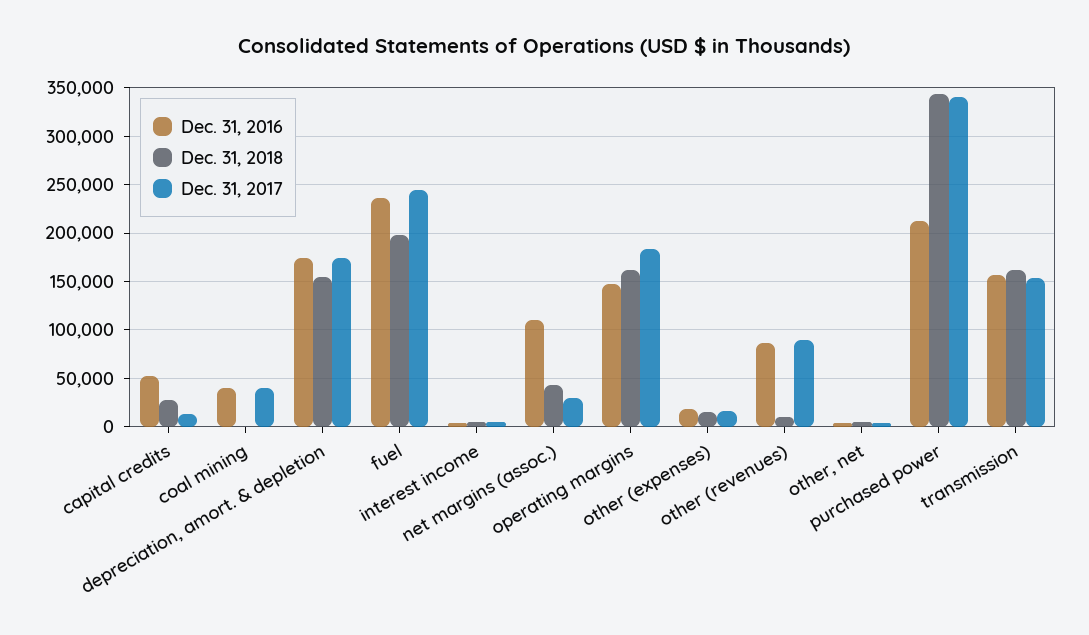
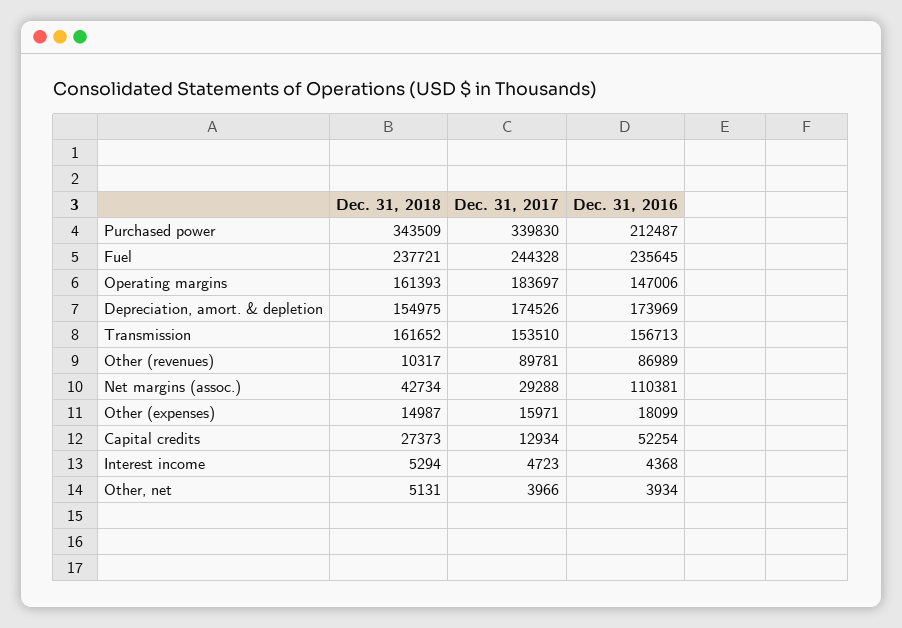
  {
    "Dec. 31, 2016": {
      "capital credits": 52254,
-     "coal mining": 40000,
      "depreciation, amort. & depletion": 173969,
      "fuel": 235645,
      "interest income": 4368,
      "net margins (assoc.)": 110381,
      "operating margins": 147006,
      "other (expenses)": 18099,
      "other (revenues)": 86989,
      "other, net": 3934,
      "purchased power": 212487,
      "transmission": 156713
    },
    "Dec. 31, 2018": {
      "capital credits": 27373,
-     "coal mining": 0,
      "depreciation, amort. & depletion": 154975,
-     "fuel": 200000,
+     "fuel": 237721,
      "interest income": 5294,
      "net margins (assoc.)": 42734,
      "operating margins": 161393,
      "other (expenses)": 14987,
      "other (revenues)": 10317,
      "other, net": 5131,
      "purchased power": 343509,
      "transmission": 161652
    },
    "Dec. 31, 2017": {
      "capital credits": 12934,
-     "coal mining": 40000,
      "depreciation, amort. & depletion": 174526,
      "fuel": 244328,
      "interest income": 4723,
      "net margins (assoc.)": 29288,
      "operating margins": 183697,
      "other (expenses)": 15971,
      "other (revenues)": 89781,
      "other, net": 3966,
      "purchased power": 339830,
      "transmission": 153510
    }
  }

